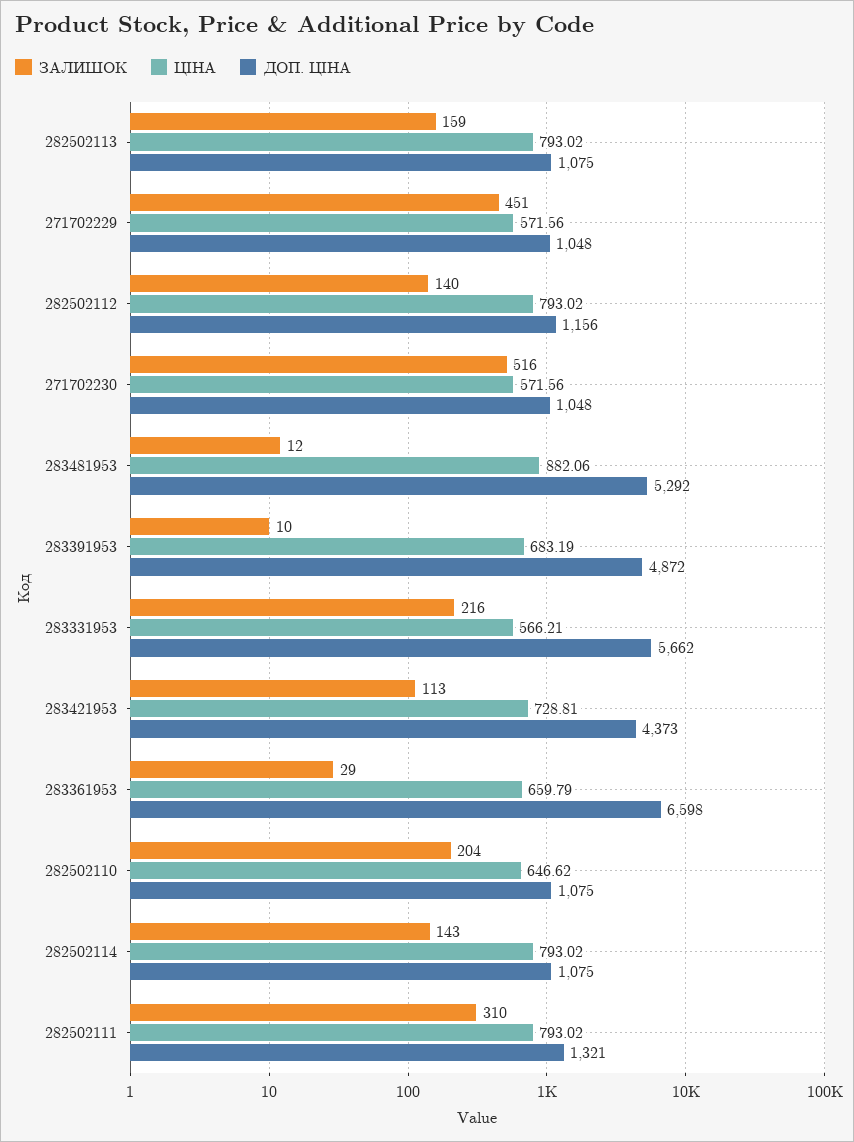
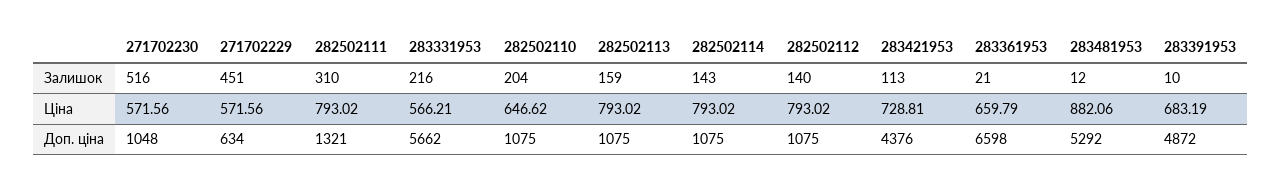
  {
    "ЗАЛИШОК": {
      "282502113": 159,
      "271702229": 451,
      "282502112": 140,
      "271702230": 516,
      "283481953": 12,
      "283391953": 10,
      "283331953": 216,
      "283421953": 113,
-     "283361953": 29,
+     "283361953": 21,
      "282502110": 204,
      "282502114": 143,
      "282502111": 310
    },
    "ЦІНА": {
      "282502113": 793.02,
      "271702229": 571.56,
      "282502112": 793.02,
      "271702230": 571.56,
      "283481953": 882.06,
      "283391953": 683.19,
      "283331953": 566.21,
      "283421953": 728.81,
      "283361953": 659.79,
      "282502110": 646.62,
      "282502114": 793.02,
      "282502111": 793.02
    },
    "ДОП. ЦІНА": {
      "282502113": 1075,
-     "271702229": 1048,
+     "271702229": 634,
-     "282502112": 1156,
+     "282502112": 1075,
      "271702230": 1048,
      "283481953": 5292,
      "283391953": 4872,
      "283331953": 5662,
-     "283421953": 4373,
+     "283421953": 4376,
      "283361953": 6598,
      "282502110": 1075,
      "282502114": 1075,
      "282502111": 1321
    }
  }

